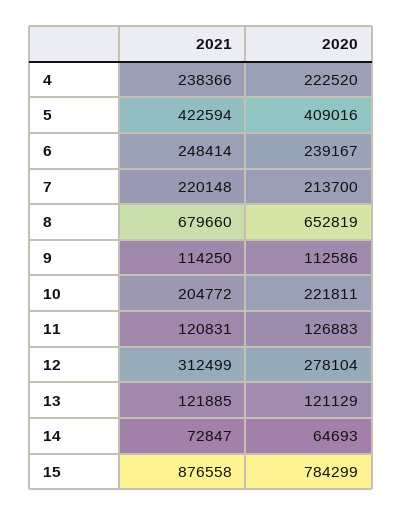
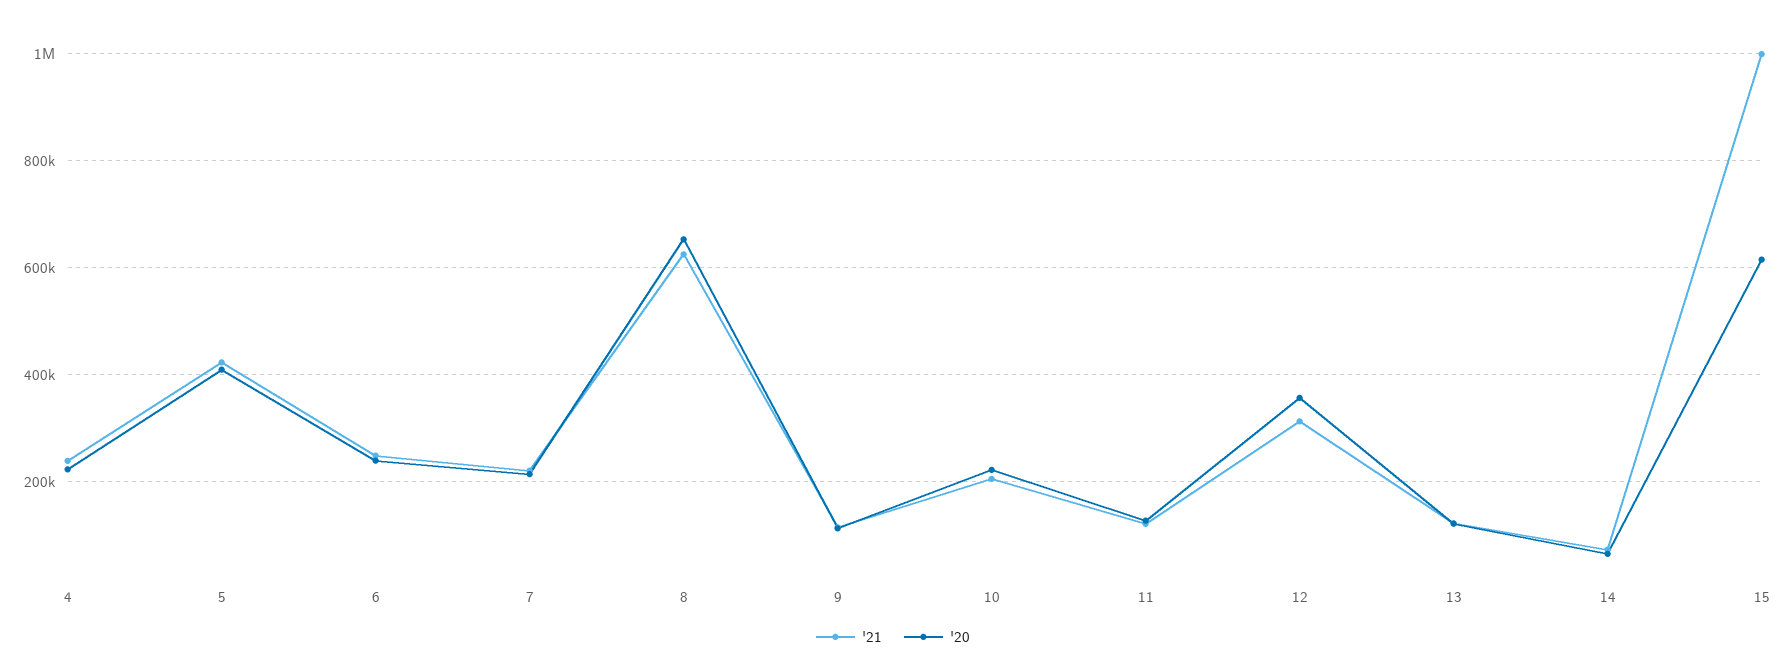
  {
    "2021": {
      "4": 238366,
      "5": 422594,
      "6": 248414,
      "7": 220148,
-     "8": 679660,
+     "8": 620000,
      "9": 114250,
      "10": 204772,
      "11": 120831,
      "12": 312499,
      "13": 121885,
      "14": 72847,
-     "15": 876558
+     "15": 1000000
    },
    "2020": {
      "4": 222520,
      "5": 409016,
      "6": 239167,
      "7": 213700,
      "8": 652819,
      "9": 112586,
      "10": 221811,
      "11": 126883,
-     "12": 278104,
+     "12": 360000,
      "13": 121129,
      "14": 64693,
-     "15": 784299
+     "15": 620000
    }
  }

